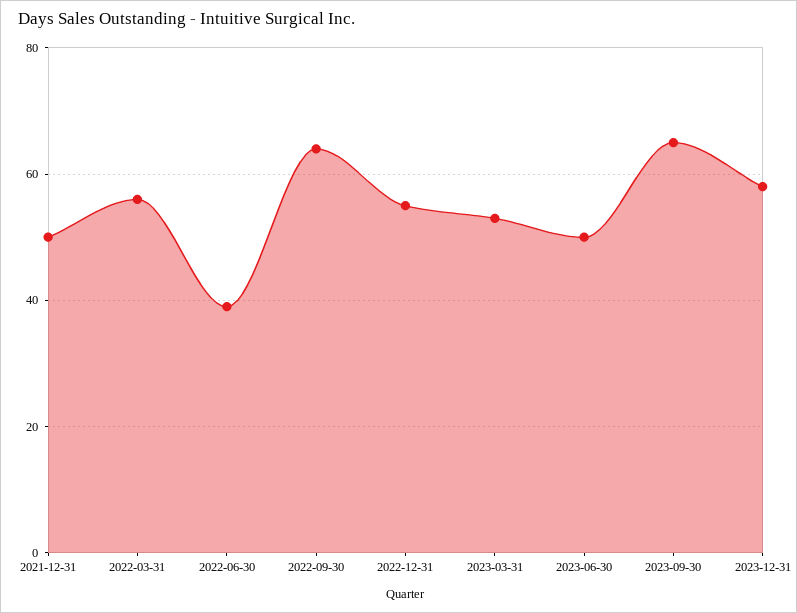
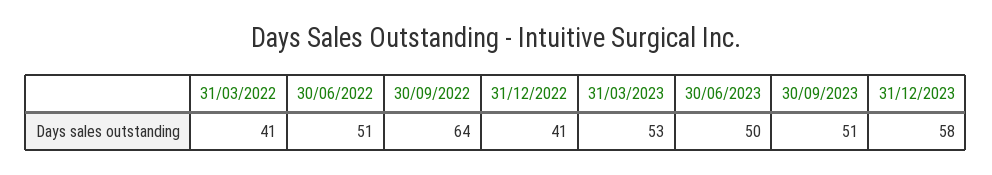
  {
-   "2021-12-31": 50,
-   "2022-03-31": 55,
+   "2022-03-31": 41,
-   "2022-06-30": 40,
+   "2022-06-30": 51,
    "2022-09-30": 64,
-   "2022-12-31": 55,
+   "2022-12-31": 41,
    "2023-03-31": 53,
    "2023-06-30": 50,
-   "2023-09-30": 65,
+   "2023-09-30": 51,
    "2023-12-31": 58
  }

